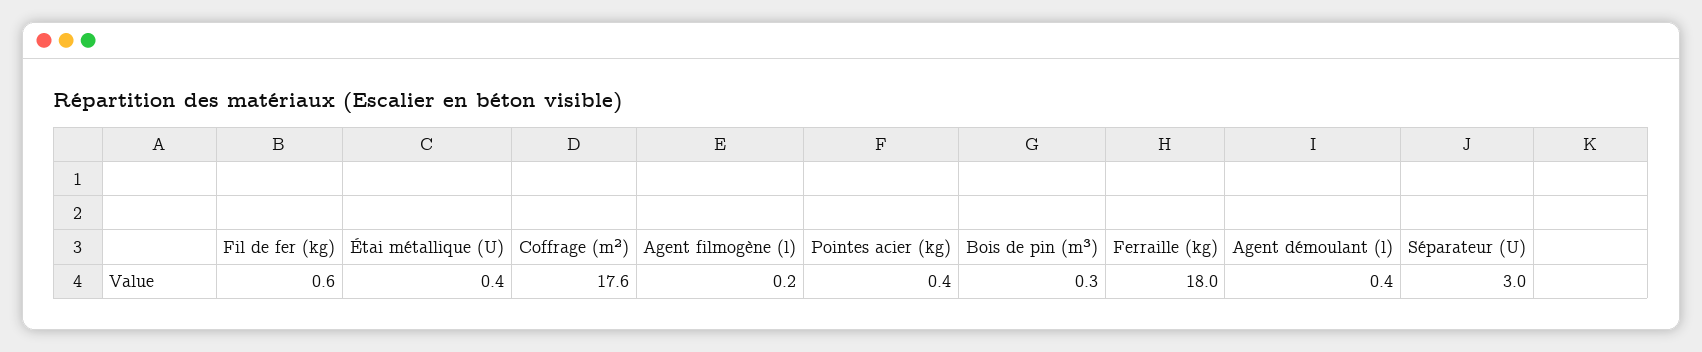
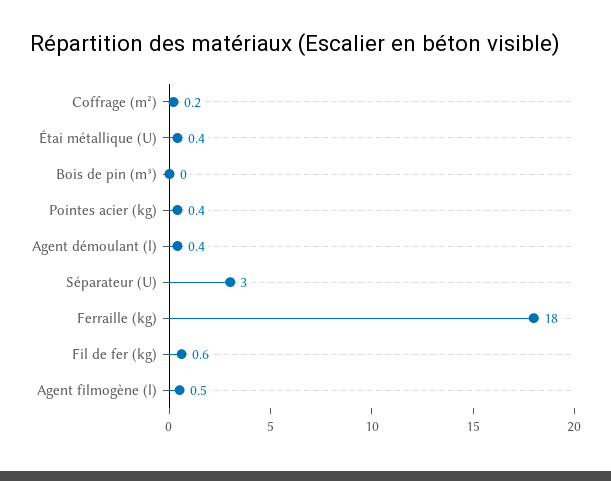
  {
    "Fil de fer (kg)": 0.6,
    "Étai métallique (U)": 0.4,
-   "Coffrage (m²)": 17.6,
+   "Coffrage (m²)": 0.2,
-   "Agent filmogène (l)": 0.2,
+   "Agent filmogène (l)": 0.5,
    "Pointes acier (kg)": 0.4,
-   "Bois de pin (m³)": 0.3,
+   "Bois de pin (m³)": 0,
    "Ferraille (kg)": 18,
    "Agent démoulant (l)": 0.4,
    "Séparateur (U)": 3
  }

